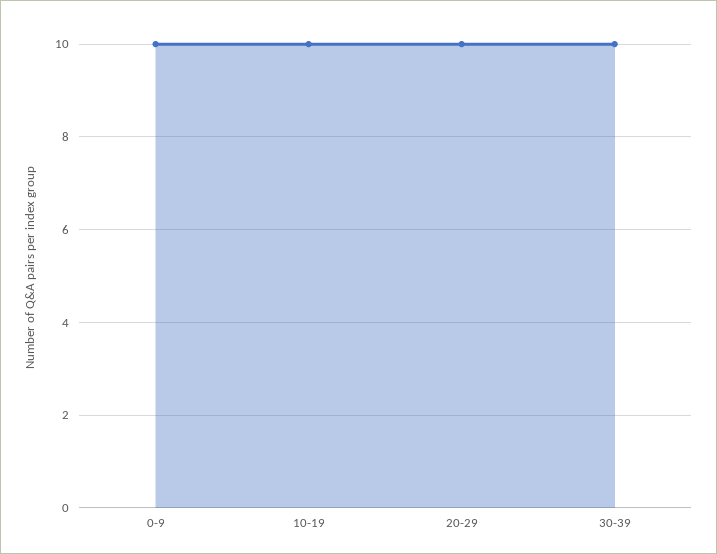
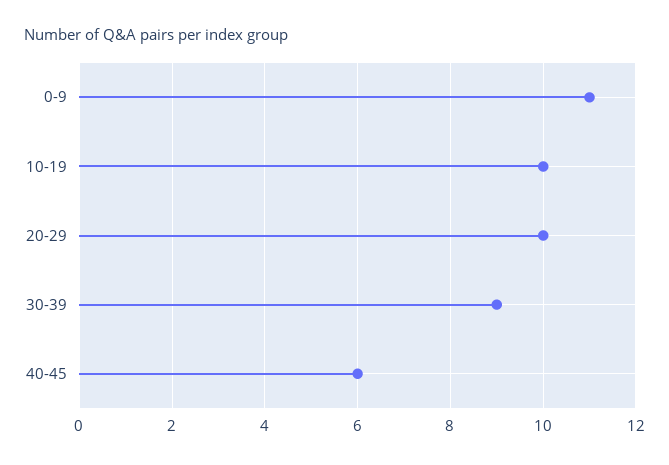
  {
-   "0-9": 10,
+   "0-9": 11,
    "10-19": 10,
    "20-29": 10,
-   "30-39": 10
+   "30-39": 9,
+   "40-45": 6
  }

